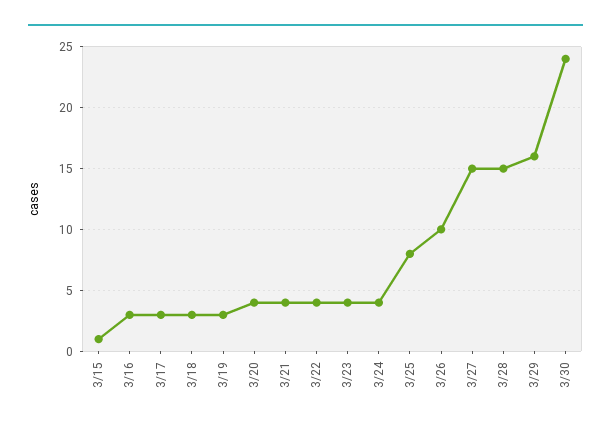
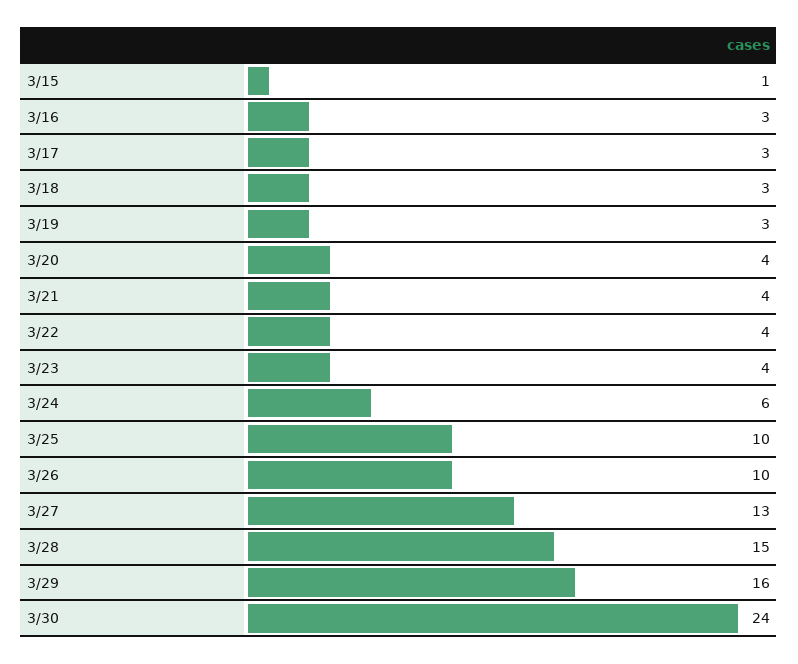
  {
    "3/15": 1,
    "3/16": 3,
    "3/17": 3,
    "3/18": 3,
    "3/19": 3,
    "3/20": 4,
    "3/21": 4,
    "3/22": 4,
    "3/23": 4,
-   "3/24": 4,
+   "3/24": 6,
-   "3/25": 8,
+   "3/25": 10,
    "3/26": 10,
-   "3/27": 15,
+   "3/27": 13,
    "3/28": 15,
    "3/29": 16,
    "3/30": 24
  }

